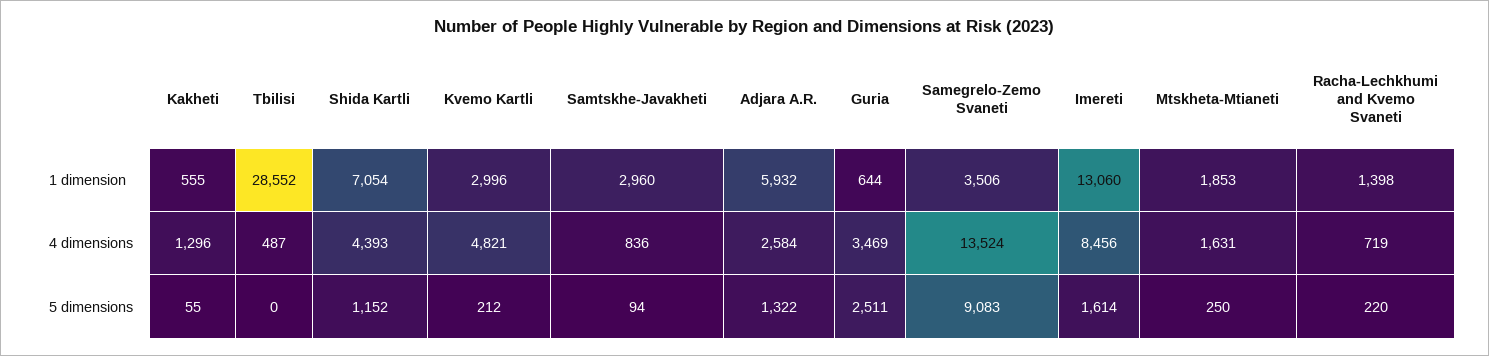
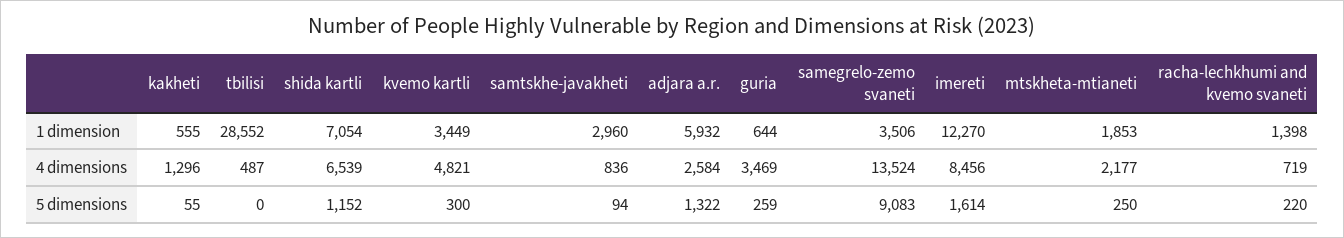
  {
    "Kakheti": {
      "1 dimension": 555,
      "4 dimensions": 1296,
      "5 dimensions": 55
    },
    "Tbilisi": {
      "1 dimension": 28552,
      "4 dimensions": 487,
      "5 dimensions": 0
    },
    "Shida Kartli": {
      "1 dimension": 7054,
-     "4 dimensions": 4393,
+     "4 dimensions": 6539,
      "5 dimensions": 1152
    },
    "Kvemo Kartli": {
-     "1 dimension": 2996,
+     "1 dimension": 3449,
      "4 dimensions": 4821,
-     "5 dimensions": 212
+     "5 dimensions": 300
    },
    "Samtskhe-Javakheti": {
      "1 dimension": 2960,
      "4 dimensions": 836,
      "5 dimensions": 94
    },
    "Adjara A.R.": {
      "1 dimension": 5932,
      "4 dimensions": 2584,
      "5 dimensions": 1322
    },
    "Guria": {
      "1 dimension": 644,
      "4 dimensions": 3469,
-     "5 dimensions": 2511
+     "5 dimensions": 259
    },
    "Samegrelo-Zemo Svaneti": {
      "1 dimension": 3506,
      "4 dimensions": 13524,
      "5 dimensions": 9083
    },
    "Imereti": {
-     "1 dimension": 13060,
+     "1 dimension": 12270,
      "4 dimensions": 8456,
      "5 dimensions": 1614
    },
    "Mtskheta-Mtianeti": {
      "1 dimension": 1853,
-     "4 dimensions": 1631,
+     "4 dimensions": 2177,
      "5 dimensions": 250
    },
    "Racha-Lechkhumi and Kvemo Svaneti": {
      "1 dimension": 1398,
      "4 dimensions": 719,
      "5 dimensions": 220
    }
  }

